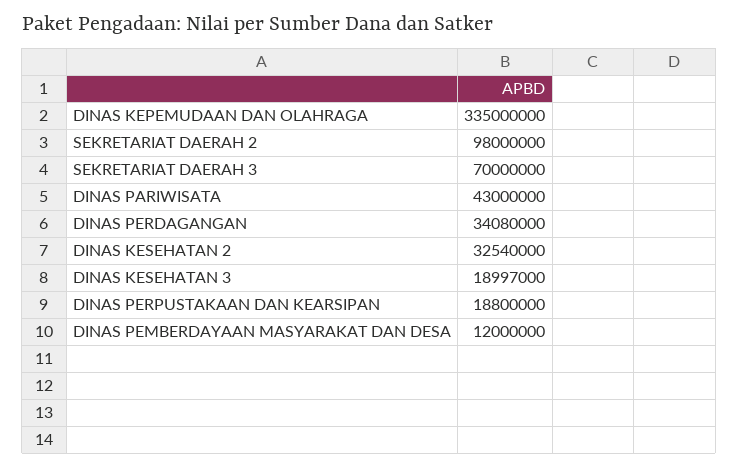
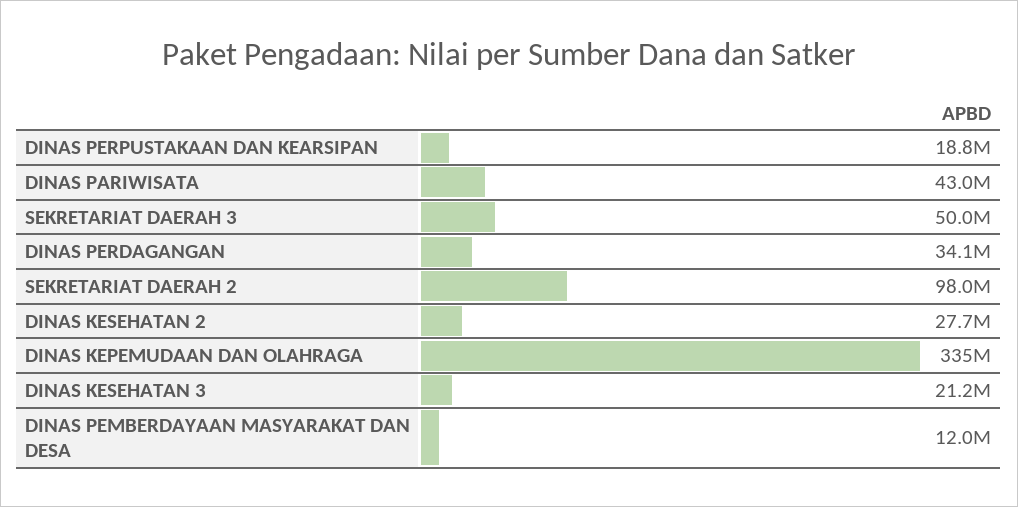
  {
    "DINAS KEPEMUDAAN DAN OLAHRAGA": 335000000,
    "SEKRETARIAT DAERAH 2": 98000000,
-   "SEKRETARIAT DAERAH 3": 70000000,
+   "SEKRETARIAT DAERAH 3": 50000000,
    "DINAS PARIWISATA": 43000000,
    "DINAS PERDAGANGAN": 34080000,
-   "DINAS KESEHATAN 2": 32540000,
+   "DINAS KESEHATAN 2": 27700000,
-   "DINAS KESEHATAN 3": 18997000,
+   "DINAS KESEHATAN 3": 21200000,
    "DINAS PERPUSTAKAAN DAN KEARSIPAN": 18800000,
    "DINAS PEMBERDAYAAN MASYARAKAT DAN DESA": 12000000
  }

